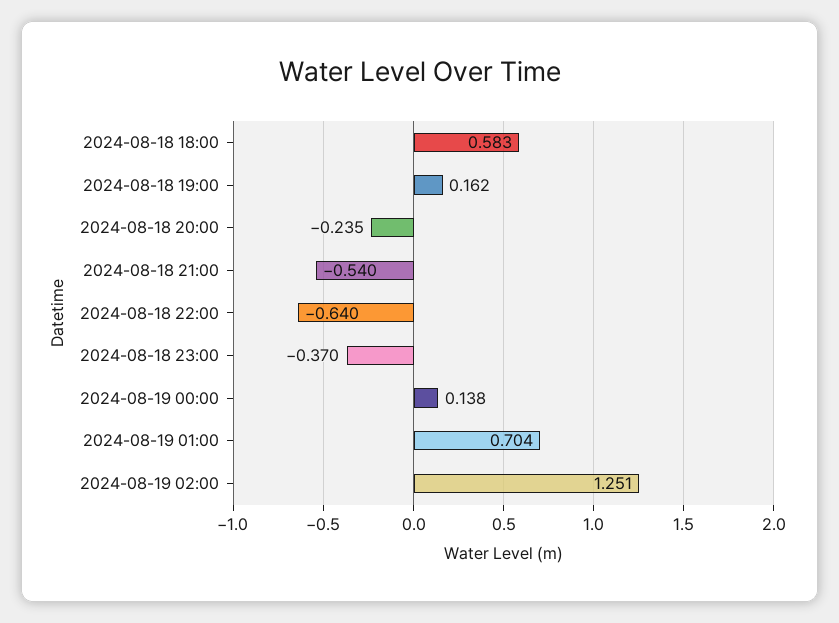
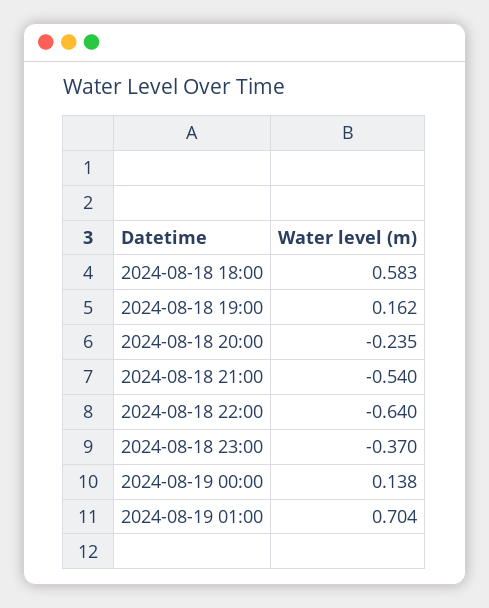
  {
    "2024-08-18 18:00": 0.583,
    "2024-08-18 19:00": 0.162,
    "2024-08-18 20:00": -0.235,
    "2024-08-18 21:00": -0.54,
    "2024-08-18 22:00": -0.64,
    "2024-08-18 23:00": -0.37,
    "2024-08-19 00:00": 0.138,
-   "2024-08-19 01:00": 0.704,
+   "2024-08-19 01:00": 0.704
-   "2024-08-19 02:00": 1.251
  }

